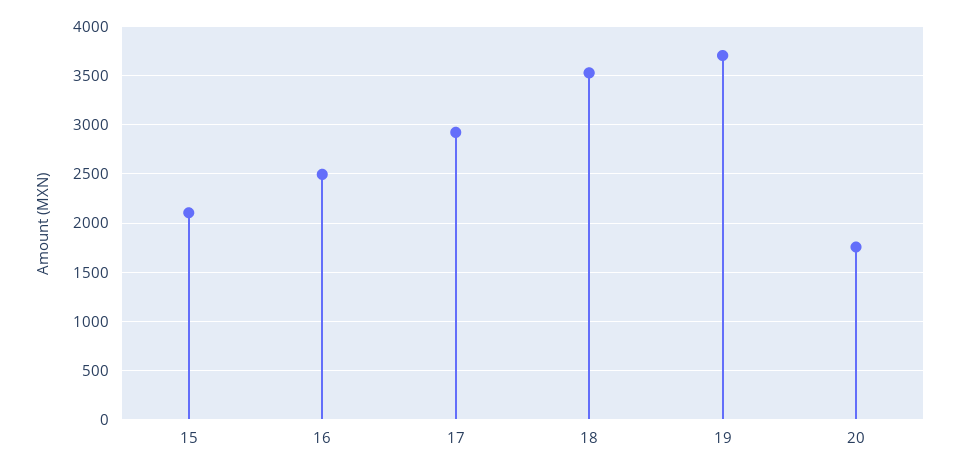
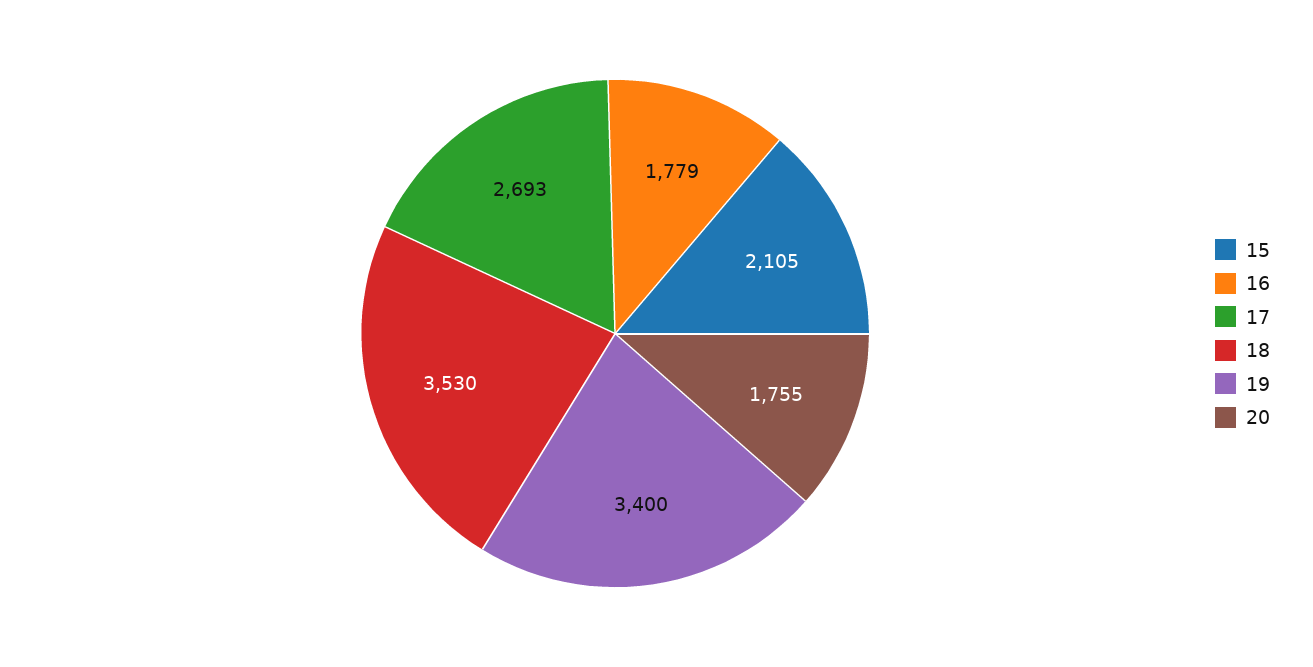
  {
    "15": 2105,
-   "16": 2500,
+   "16": 1779,
-   "17": 2900,
+   "17": 2693,
    "18": 3530,
-   "19": 3700,
+   "19": 3400,
    "20": 1755
  }

